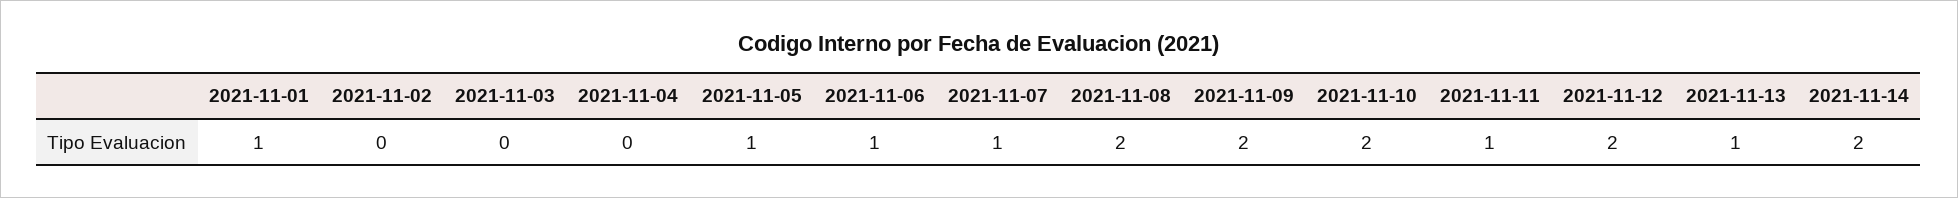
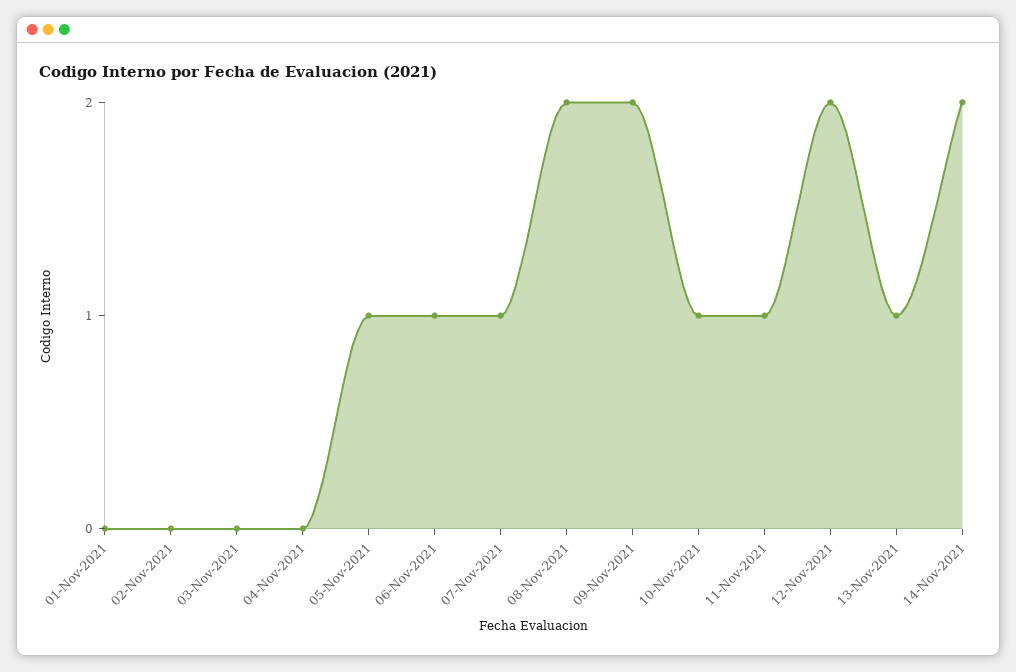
  {
-   "2021-11-01": 1,
+   "2021-11-01": 0,
    "2021-11-02": 0,
    "2021-11-03": 0,
    "2021-11-04": 0,
    "2021-11-05": 1,
    "2021-11-06": 1,
    "2021-11-07": 1,
    "2021-11-08": 2,
    "2021-11-09": 2,
-   "2021-11-10": 2,
+   "2021-11-10": 1,
    "2021-11-11": 1,
    "2021-11-12": 2,
    "2021-11-13": 1,
    "2021-11-14": 2
  }

